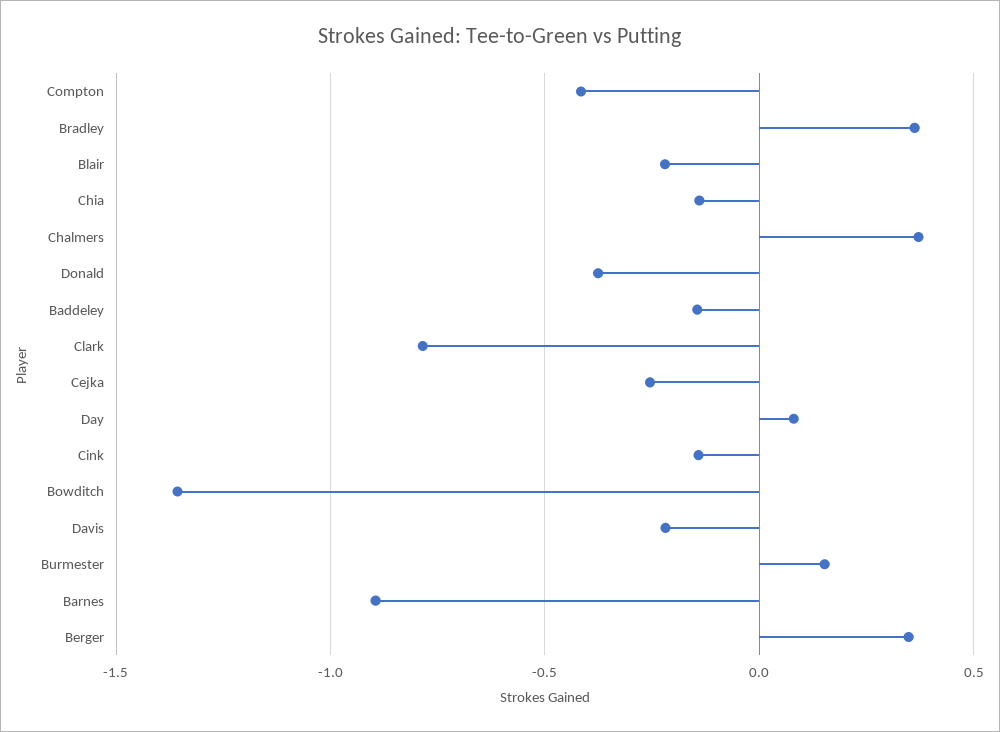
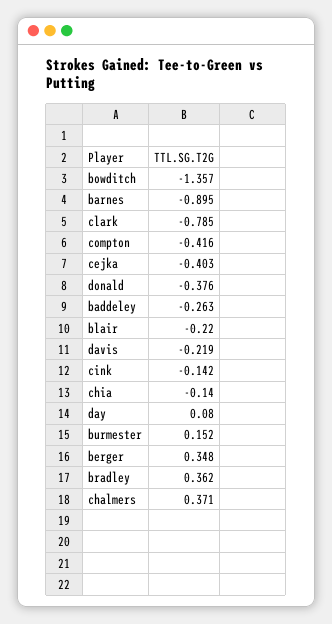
  {
    "Compton": -0.416,
    "Bradley": 0.362,
    "Blair": -0.22,
    "Chia": -0.14,
    "Chalmers": 0.371,
    "Donald": -0.376,
-   "Baddeley": -0.15,
+   "Baddeley": -0.263,
    "Clark": -0.785,
-   "Cejka": -0.25,
+   "Cejka": -0.403,
    "Day": 0.08,
    "Cink": -0.142,
    "Bowditch": -1.357,
    "Davis": -0.219,
    "Burmester": 0.152,
    "Barnes": -0.895,
    "Berger": 0.348
  }

